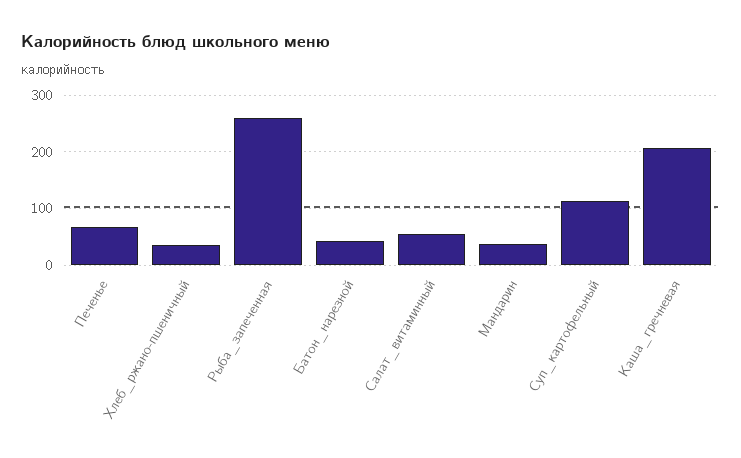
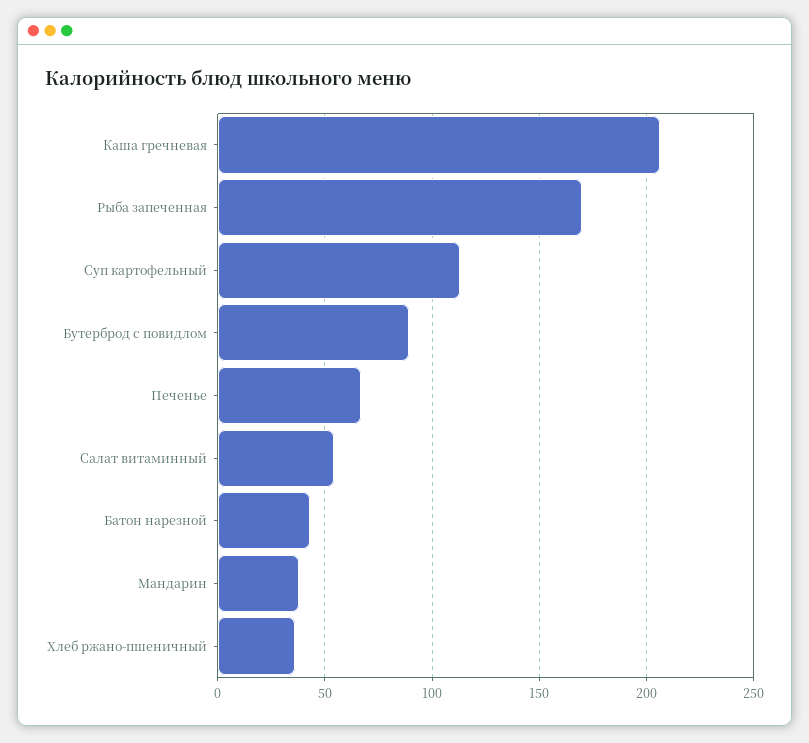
  {
    "Печенье": 65,
    "Хлеб_ржано-пшеничный": 35,
-   "Рыба_запеченная": 260,
+   "Рыба_запеченная": 170,
    "Батон_нарезной": 45,
    "Салат_витаминный": 55,
    "Мандарин": 40,
    "Суп_картофельный": 115,
-   "Каша_гречневая": 205
+   "Каша_гречневая": 205,
+   "Бутерброд с повидлом": 90
  }

